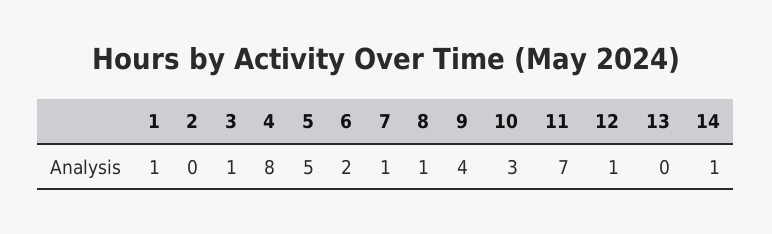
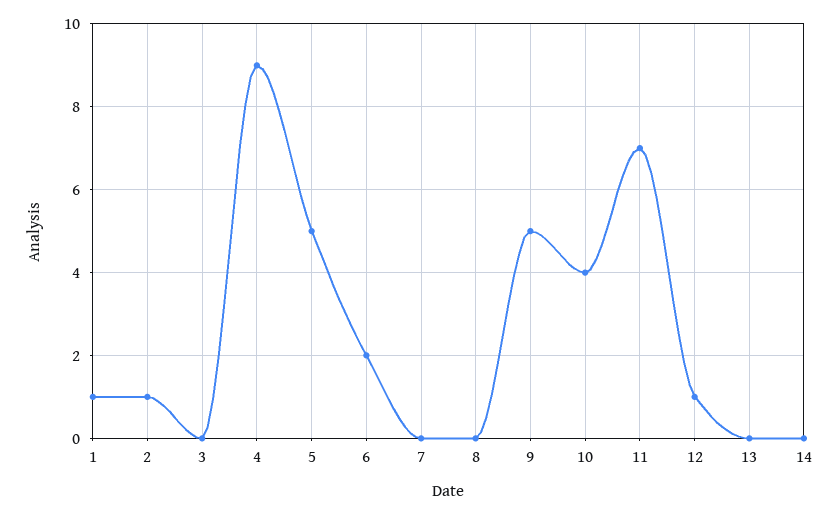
  {
    "1": 1,
-   "2": 0,
+   "2": 1,
-   "3": 1,
+   "3": 0,
-   "4": 8,
+   "4": 9,
    "5": 5,
    "6": 2,
-   "7": 1,
+   "7": 0,
-   "8": 1,
+   "8": 0,
-   "9": 4,
+   "9": 5,
-   "10": 3,
+   "10": 4,
    "11": 7,
    "12": 1,
    "13": 0,
-   "14": 1
+   "14": 0
  }

